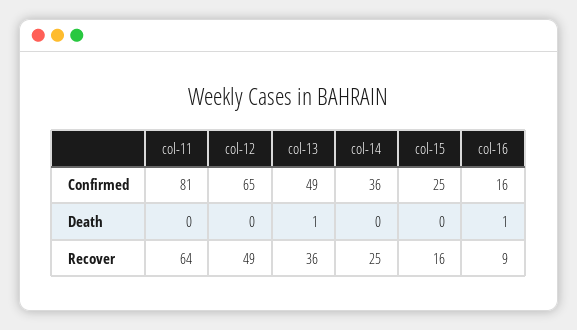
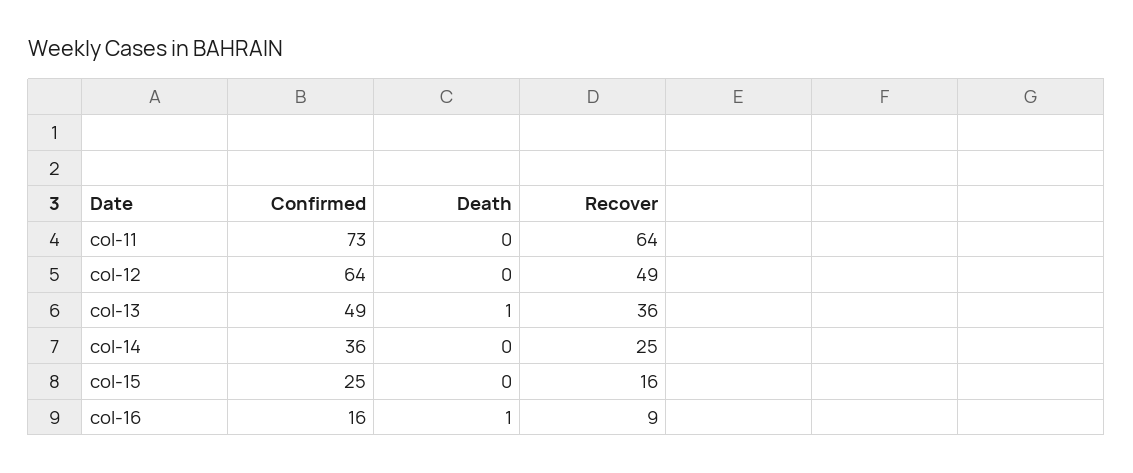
  {
    "col-11": {
-     "Confirmed": 81,
+     "Confirmed": 73,
      "Death": 0,
      "Recover": 64
    },
    "col-12": {
-     "Confirmed": 65,
+     "Confirmed": 64,
      "Death": 0,
      "Recover": 49
    },
    "col-13": {
      "Confirmed": 49,
      "Death": 1,
      "Recover": 36
    },
    "col-14": {
      "Confirmed": 36,
      "Death": 0,
      "Recover": 25
    },
    "col-15": {
      "Confirmed": 25,
      "Death": 0,
      "Recover": 16
    },
    "col-16": {
      "Confirmed": 16,
      "Death": 1,
      "Recover": 9
    }
  }

